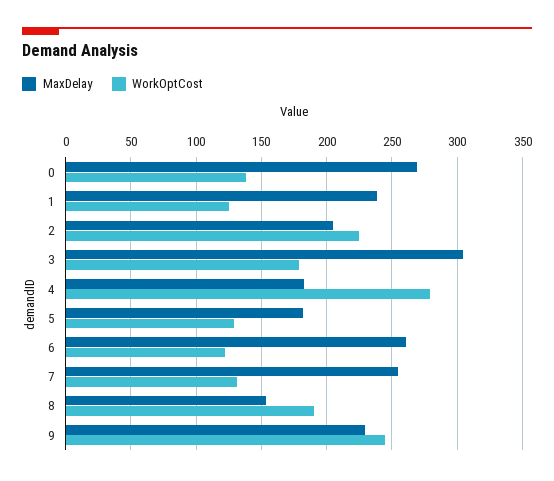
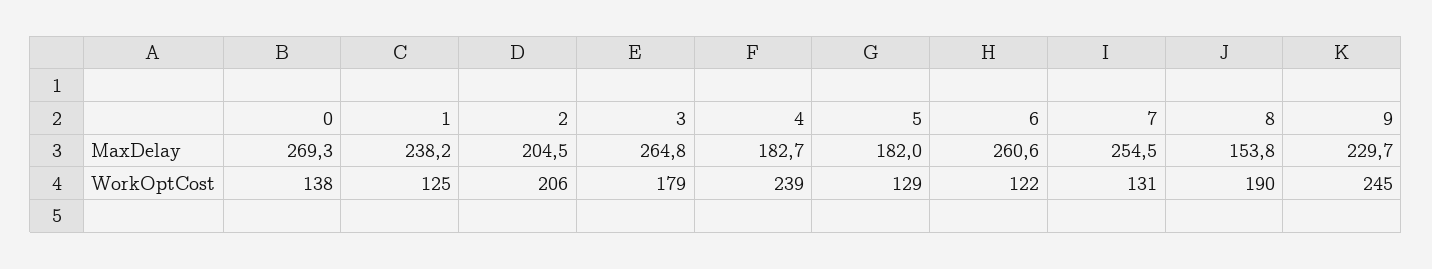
  {
    "MaxDelay": {
      "0": 269.3,
      "1": 238.2,
      "2": 204.5,
-     "3": 305,
+     "3": 264.8,
      "4": 182.7,
      "5": 182,
      "6": 260.6,
      "7": 254.5,
      "8": 153.8,
      "9": 229.7
    },
    "WorkOptCost": {
      "0": 138,
      "1": 125,
-     "2": 225,
+     "2": 206,
      "3": 179,
-     "4": 280,
+     "4": 239,
      "5": 129,
      "6": 122,
      "7": 131,
      "8": 190,
      "9": 245
    }
  }

